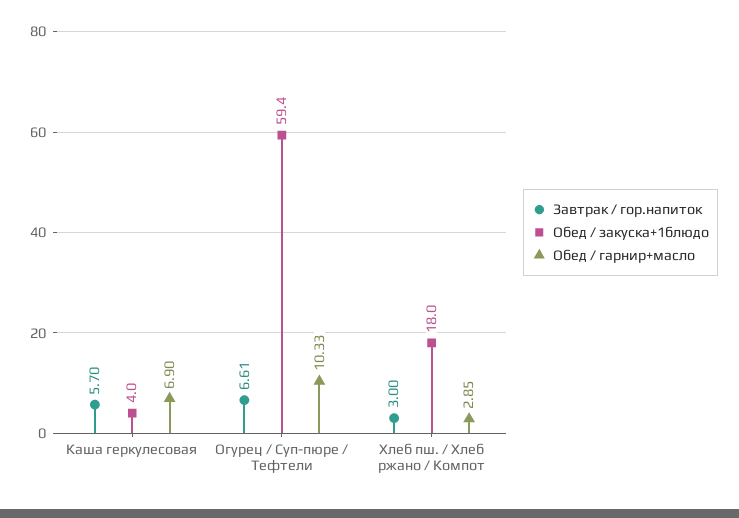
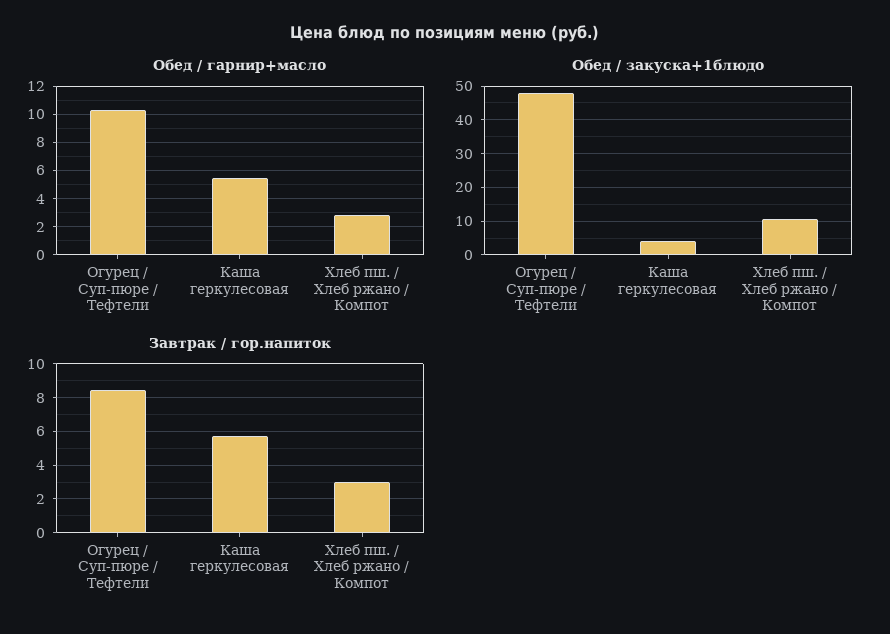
  {
    "Завтрак / гор.напиток": {
      "Каша геркулесовая": 5.7,
-     "Огурец / Суп-пюре / Тефтели": 6.61,
+     "Огурец / Суп-пюре / Тефтели": 8.5,
      "Хлеб пш. / Хлеб ржано / Компот": 3
    },
    "Обед / закуска+1блюдо": {
      "Каша геркулесовая": 4,
-     "Огурец / Суп-пюре / Тефтели": 59.4,
+     "Огурец / Суп-пюре / Тефтели": 48,
-     "Хлеб пш. / Хлеб ржано / Компот": 18
+     "Хлеб пш. / Хлеб ржано / Компот": 10
    },
    "Обед / гарнир+масло": {
-     "Каша геркулесовая": 6.9,
+     "Каша геркулесовая": 5.5,
      "Огурец / Суп-пюре / Тефтели": 10.33,
      "Хлеб пш. / Хлеб ржано / Компот": 2.85
    }
  }

